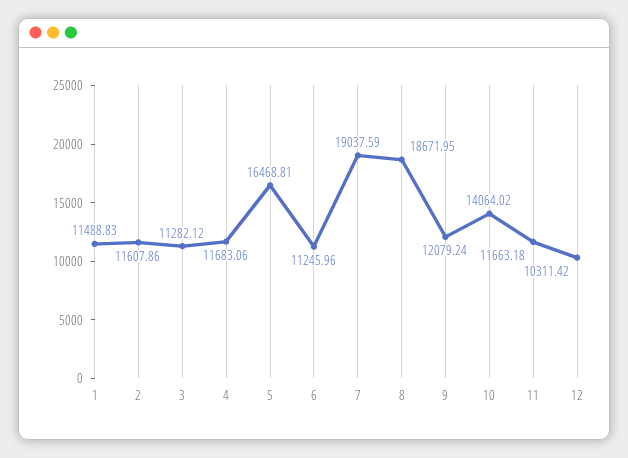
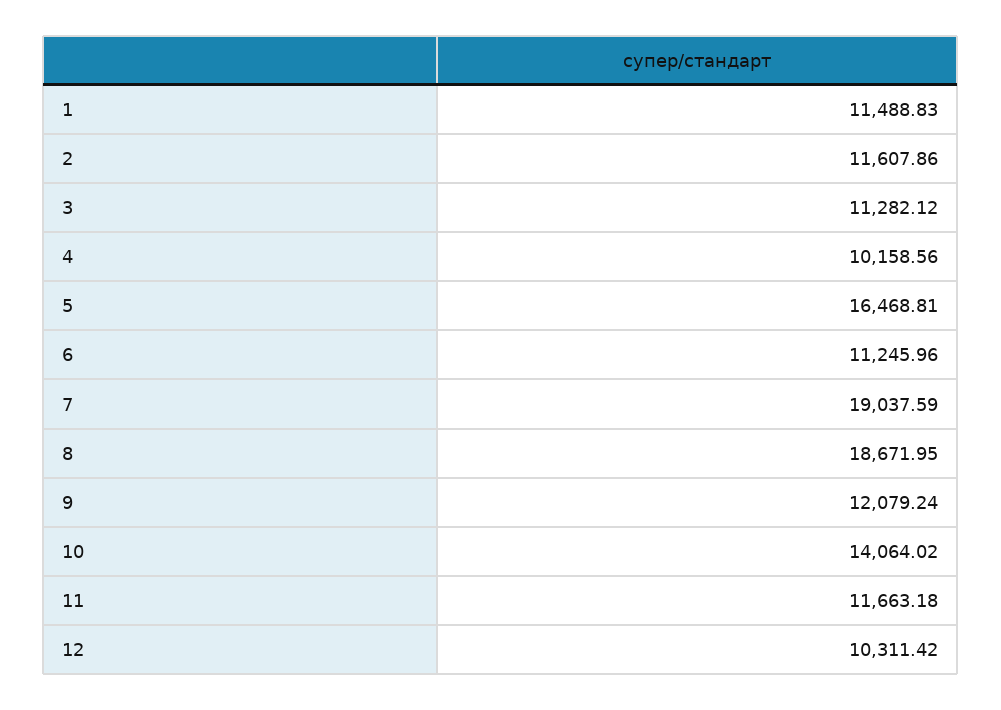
  {
    "1": 11488.83,
    "2": 11607.86,
    "3": 11282.12,
-   "4": 11683.06,
+   "4": 10158.56,
    "5": 16468.81,
    "6": 11245.96,
    "7": 19037.59,
    "8": 18671.95,
    "9": 12079.24,
    "10": 14064.02,
    "11": 11663.18,
    "12": 10311.42
  }

